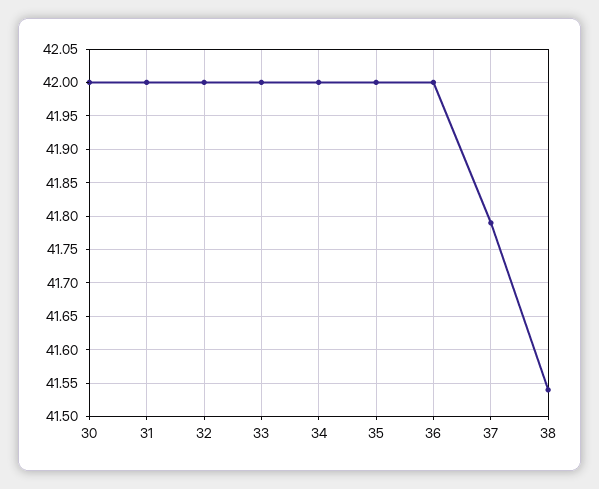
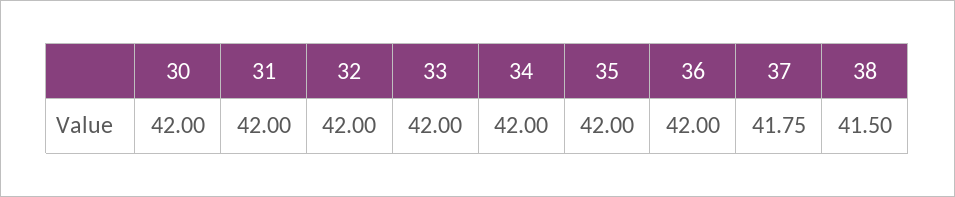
  {
    "30": 42,
    "31": 42,
    "32": 42,
    "33": 42,
    "34": 42,
    "35": 42,
    "36": 42,
-   "37": 41.79,
+   "37": 41.75,
-   "38": 41.54
+   "38": 41.5
  }

